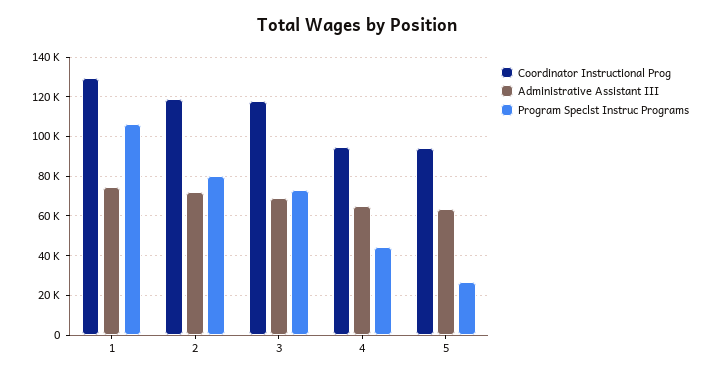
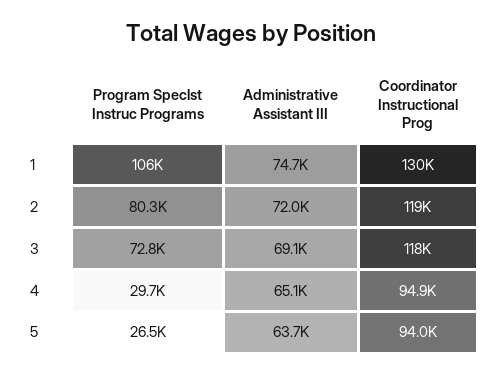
  {
    "Coordinator Instructional Prog": {
      "1": 130000,
      "2": 119000,
      "3": 118000,
      "4": 94900,
      "5": 94000
    },
    "Administrative Assistant III": {
      "1": 74700,
      "2": 72000,
      "3": 69100,
      "4": 65100,
      "5": 63700
    },
    "Program Speclst Instruc Programs": {
      "1": 106000,
      "2": 80300,
      "3": 72800,
-     "4": 45000,
+     "4": 29700,
      "5": 26500
    }
  }

